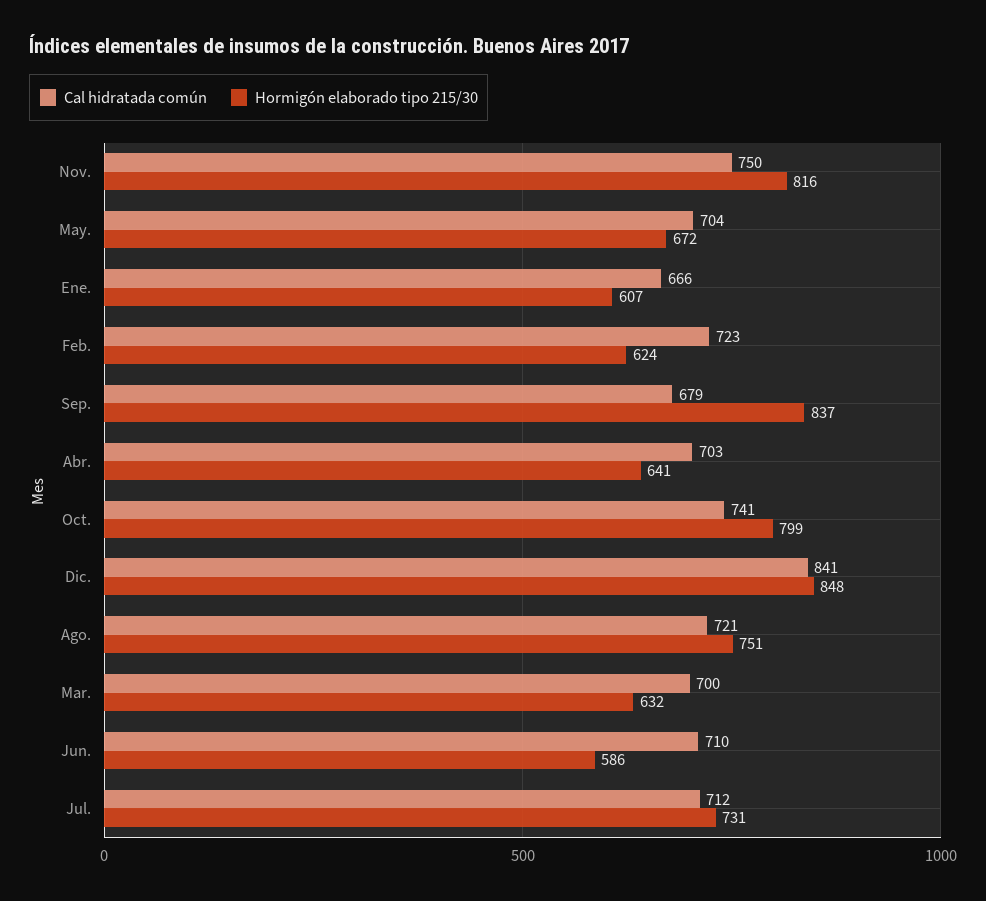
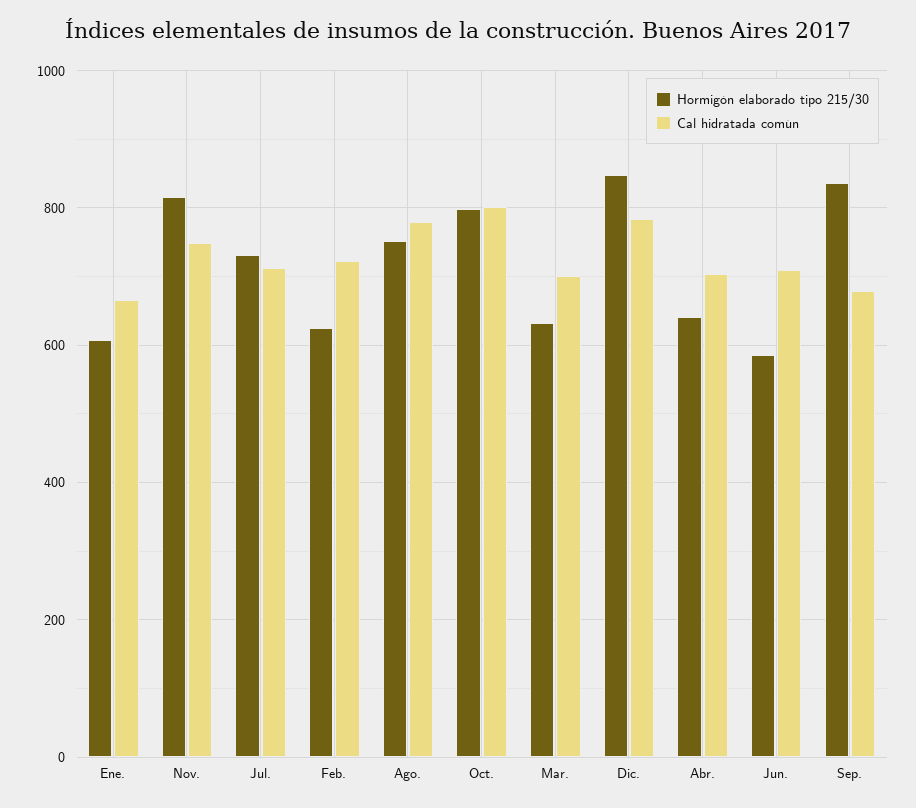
  {
    "Cal hidratada común": {
      "Nov.": 750,
-     "May.": 704,
      "Ene.": 666,
      "Feb.": 723,
      "Sep.": 679,
      "Abr.": 703,
-     "Oct.": 741,
+     "Oct.": 800,
-     "Dic.": 841,
+     "Dic.": 780,
-     "Ago.": 721,
+     "Ago.": 780,
      "Mar.": 700,
      "Jun.": 710,
      "Jul.": 712
    },
    "Hormigón elaborado tipo 215/30": {
      "Nov.": 816,
-     "May.": 672,
      "Ene.": 607,
      "Feb.": 624,
      "Sep.": 837,
      "Abr.": 641,
      "Oct.": 799,
      "Dic.": 848,
      "Ago.": 751,
      "Mar.": 632,
      "Jun.": 586,
      "Jul.": 731
    }
  }

